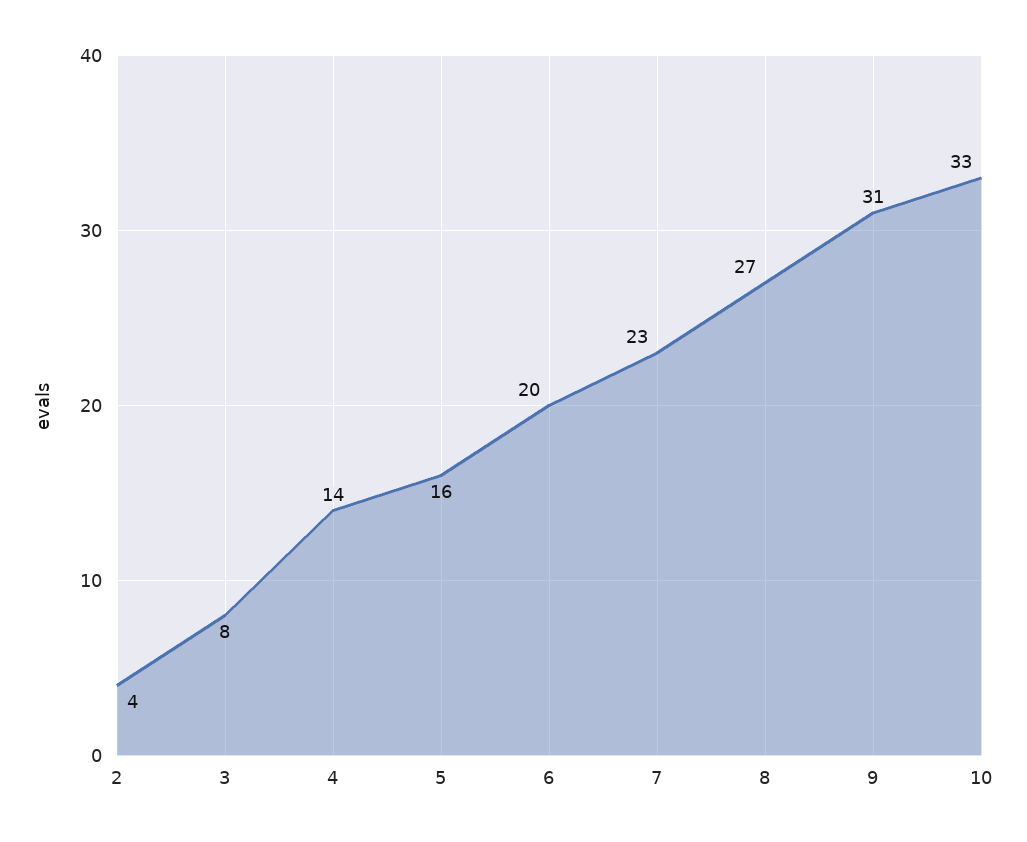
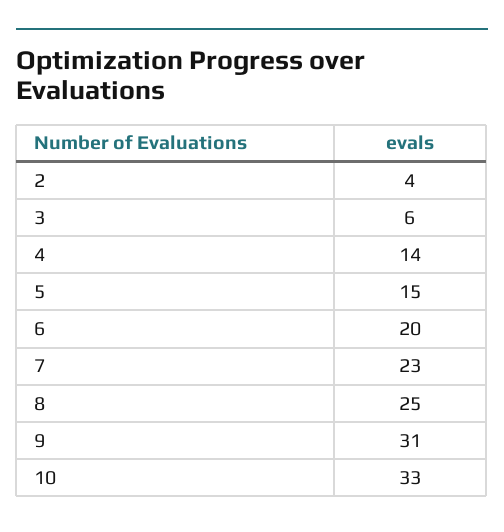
  {
    "2": 4,
-   "3": 8,
+   "3": 6,
    "4": 14,
-   "5": 16,
+   "5": 15,
    "6": 20,
    "7": 23,
-   "8": 27,
+   "8": 25,
    "9": 31,
    "10": 33
  }

